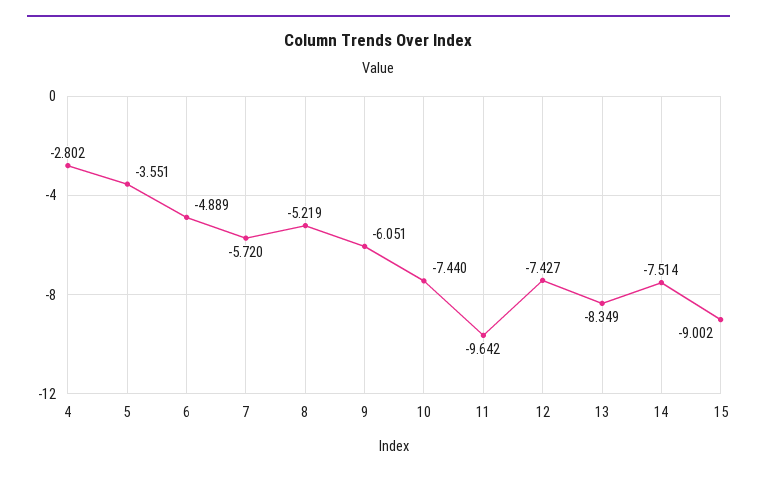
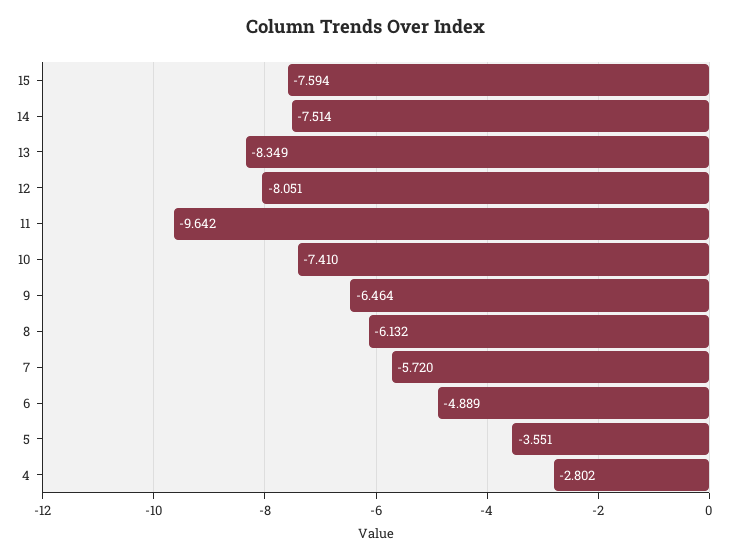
  {
    "4": -2.802,
    "5": -3.551,
    "6": -4.889,
    "7": -5.72,
-   "8": -5.219,
+   "8": -6.132,
-   "9": -6.051,
+   "9": -6.464,
-   "10": -7.44,
+   "10": -7.41,
    "11": -9.642,
-   "12": -7.427,
+   "12": -8.051,
    "13": -8.349,
    "14": -7.514,
-   "15": -9.002
+   "15": -7.594
  }

